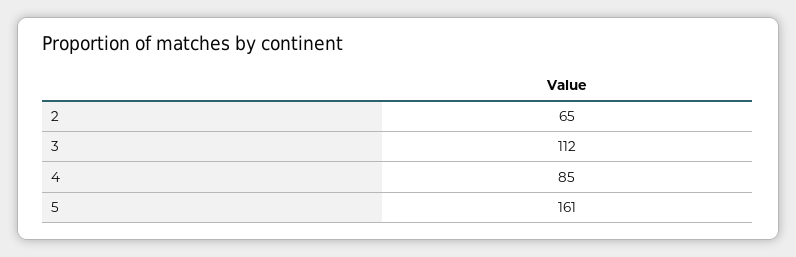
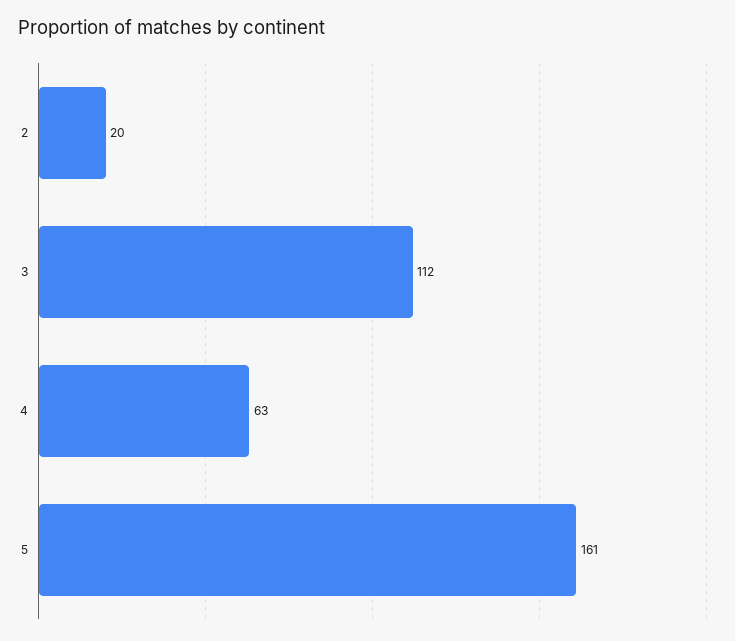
  {
-   "2": 65,
+   "2": 20,
    "3": 112,
-   "4": 85,
+   "4": 63,
    "5": 161
  }

